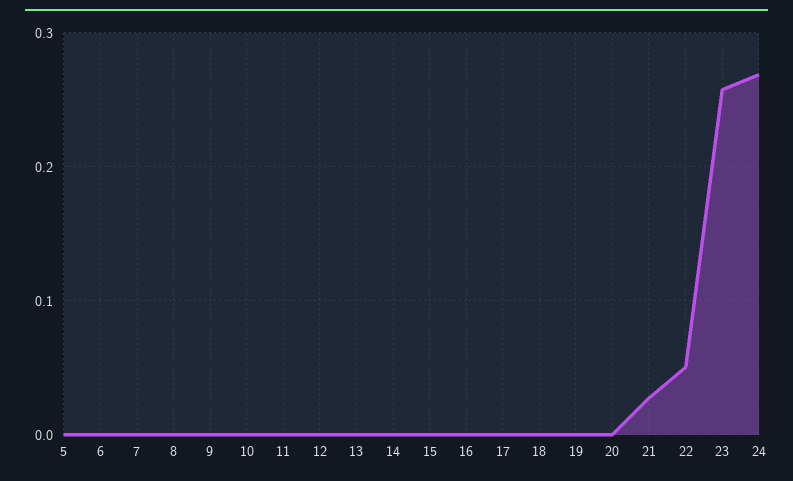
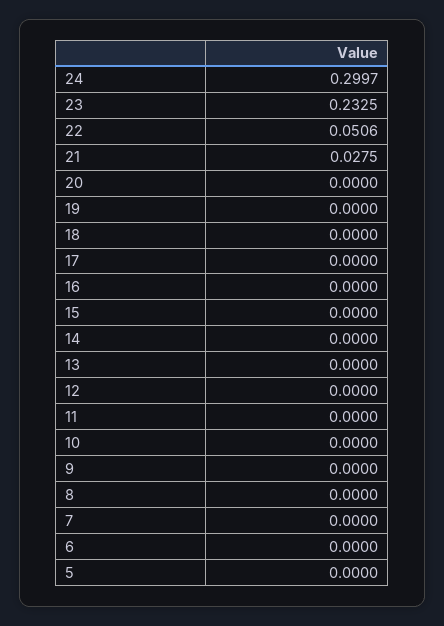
  {
    "5": 0,
    "6": 0,
    "7": 0,
    "8": 0,
    "9": 0,
    "10": 0,
    "11": 0,
    "12": 0,
    "13": 0,
    "14": 0,
    "15": 0,
    "16": 0,
    "17": 0,
    "18": 0,
    "19": 0,
    "20": 0,
    "21": 0.0275,
    "22": 0.0506,
-   "23": 0.26,
+   "23": 0.2325,
-   "24": 0.27
+   "24": 0.2997
  }

